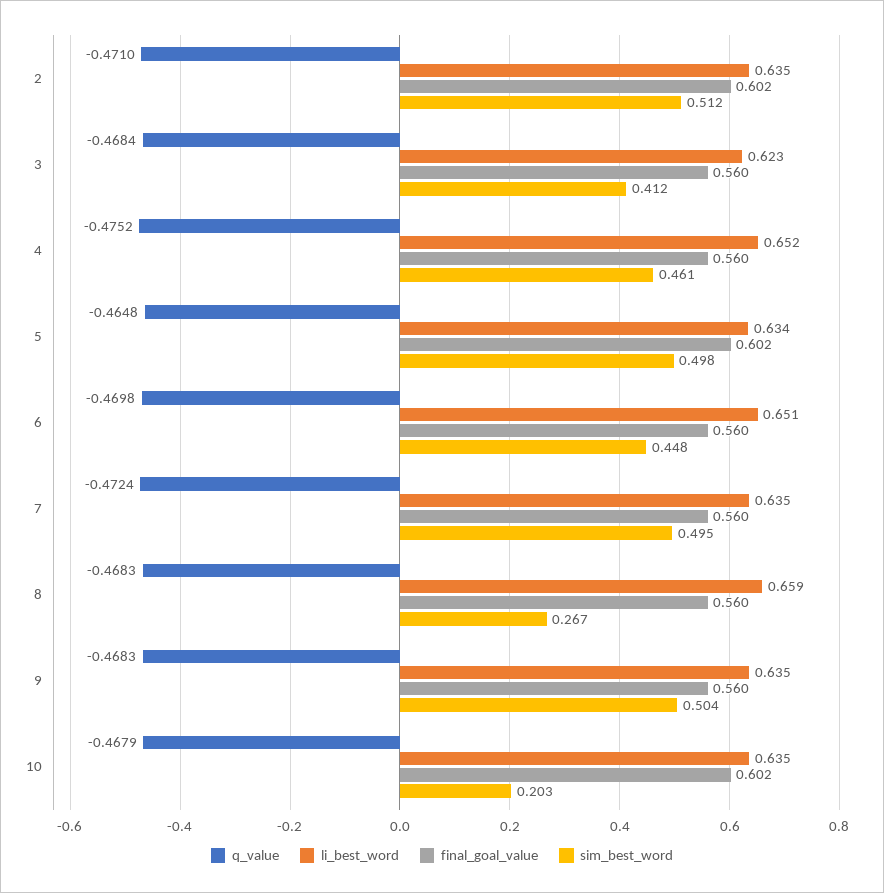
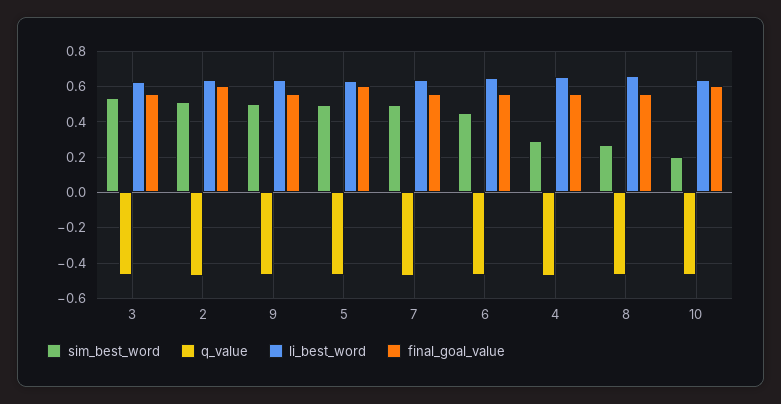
  {
    "q_value": {
      "2": -0.471,
      "3": -0.4684,
      "4": -0.4752,
      "5": -0.4648,
      "6": -0.4698,
      "7": -0.4724,
      "8": -0.4683,
      "9": -0.4683,
      "10": -0.4679
    },
    "li_best_word": {
      "2": 0.635,
      "3": 0.623,
      "4": 0.652,
      "5": 0.634,
      "6": 0.651,
      "7": 0.635,
      "8": 0.659,
      "9": 0.635,
      "10": 0.635
    },
    "final_goal_value": {
      "2": 0.602,
      "3": 0.56,
      "4": 0.56,
      "5": 0.602,
      "6": 0.56,
      "7": 0.56,
      "8": 0.56,
      "9": 0.56,
      "10": 0.602
    },
    "sim_best_word": {
      "2": 0.512,
-     "3": 0.412,
+     "3": 0.55,
-     "4": 0.461,
+     "4": 0.3,
      "5": 0.498,
      "6": 0.448,
      "7": 0.495,
      "8": 0.267,
      "9": 0.504,
      "10": 0.203
    }
  }

